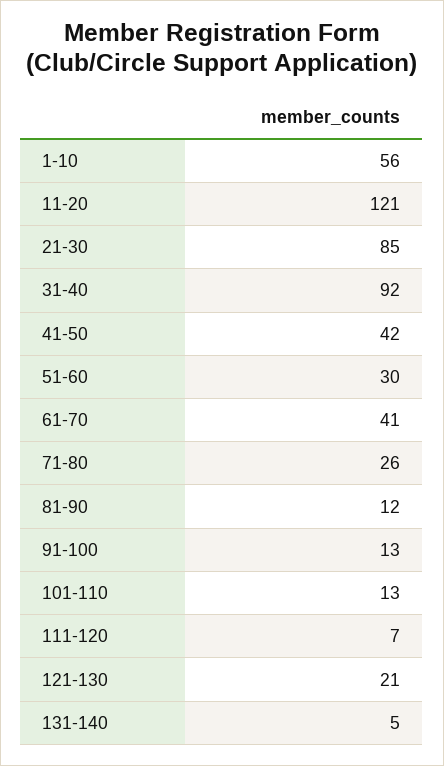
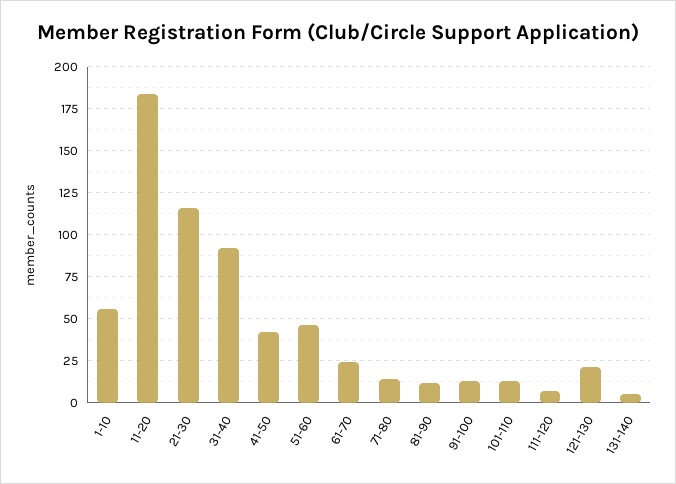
  {
    "1-10": 56,
-   "11-20": 121,
+   "11-20": 185,
-   "21-30": 85,
+   "21-30": 115,
    "31-40": 92,
    "41-50": 42,
-   "51-60": 30,
+   "51-60": 45,
-   "61-70": 41,
+   "61-70": 25,
-   "71-80": 26,
+   "71-80": 15,
    "81-90": 12,
    "91-100": 13,
    "101-110": 13,
    "111-120": 7,
    "121-130": 21,
    "131-140": 5
  }

